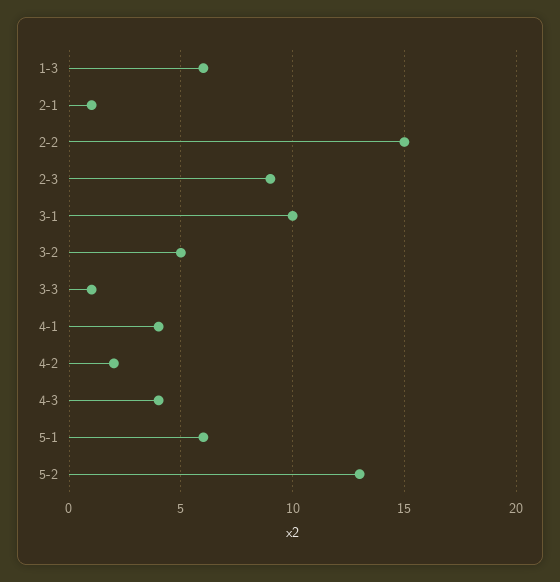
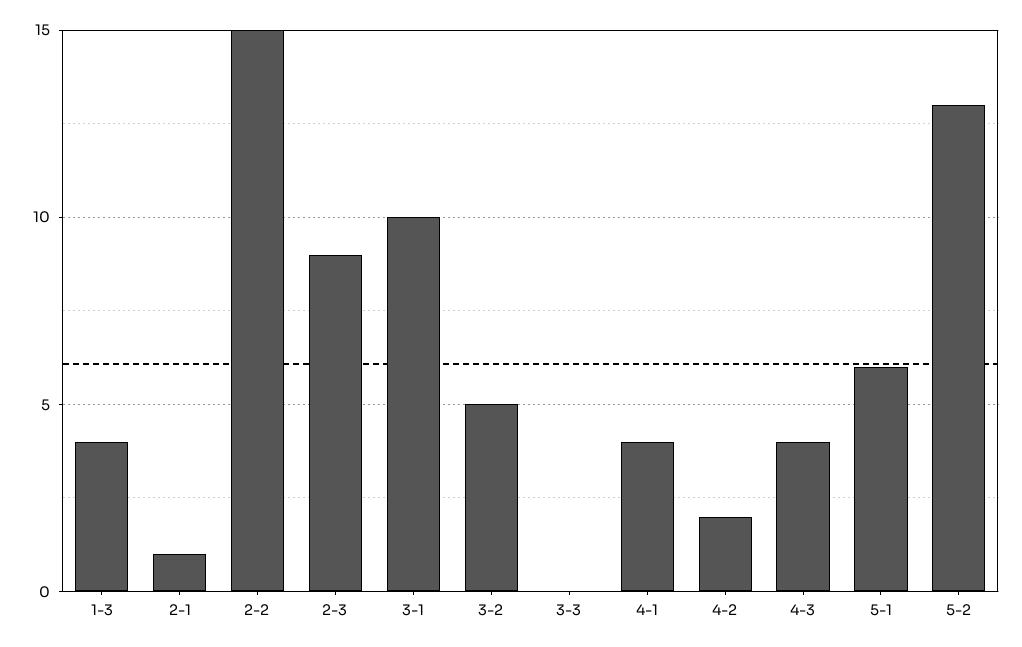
  {
-   "1-3": 6,
+   "1-3": 4,
    "2-1": 1,
    "2-2": 15,
    "2-3": 9,
    "3-1": 10,
    "3-2": 5,
-   "3-3": 1,
+   "3-3": 0,
    "4-1": 4,
    "4-2": 2,
    "4-3": 4,
    "5-1": 6,
    "5-2": 13
  }

